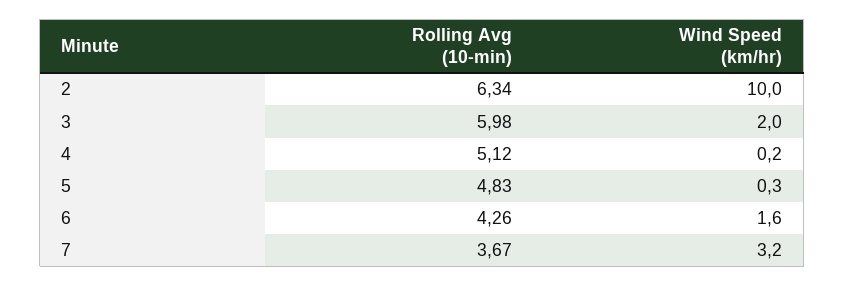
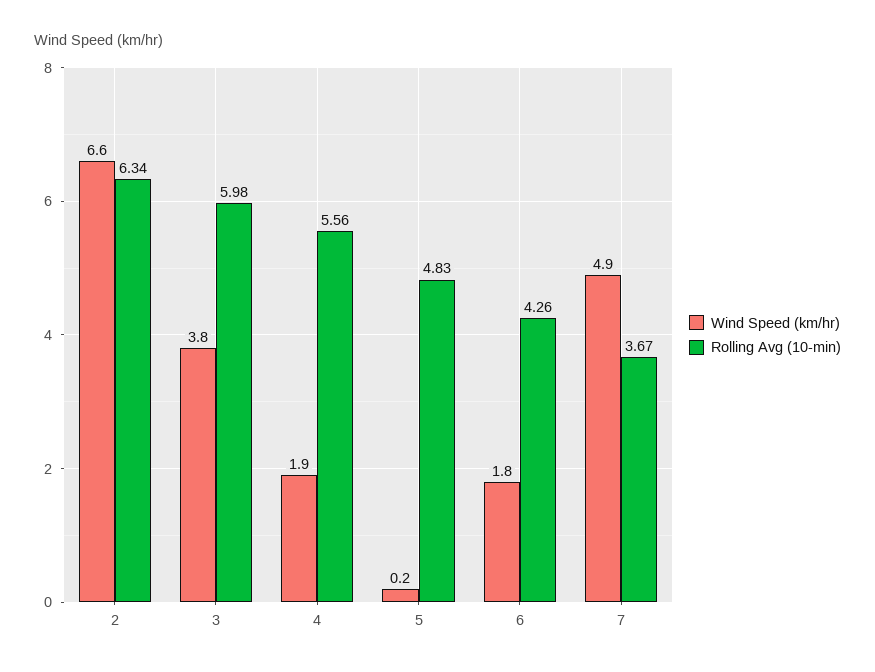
  {
    "Rolling Avg (10-min)": {
      "2": 6.34,
      "3": 5.98,
-     "4": 5.12,
+     "4": 5.56,
      "5": 4.83,
      "6": 4.26,
      "7": 3.67
    },
    "Wind Speed (km/hr)": {
-     "2": 10,
+     "2": 6.6,
-     "3": 2,
+     "3": 3.8,
-     "4": 0.2,
+     "4": 1.9,
-     "5": 0.3,
+     "5": 0.2,
-     "6": 1.6,
+     "6": 1.8,
-     "7": 3.2
+     "7": 4.9
    }
  }

